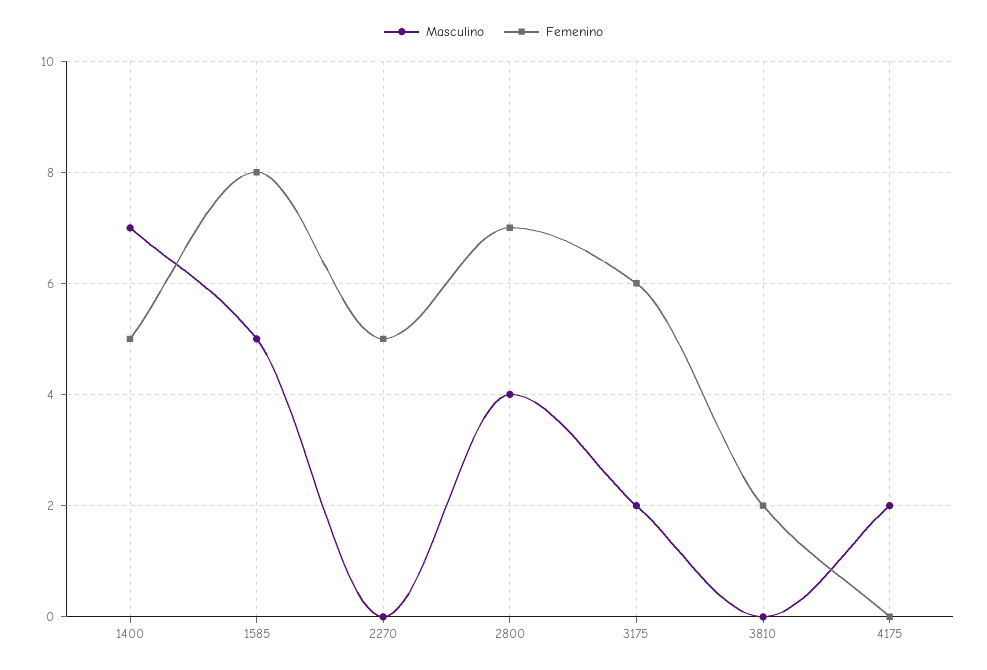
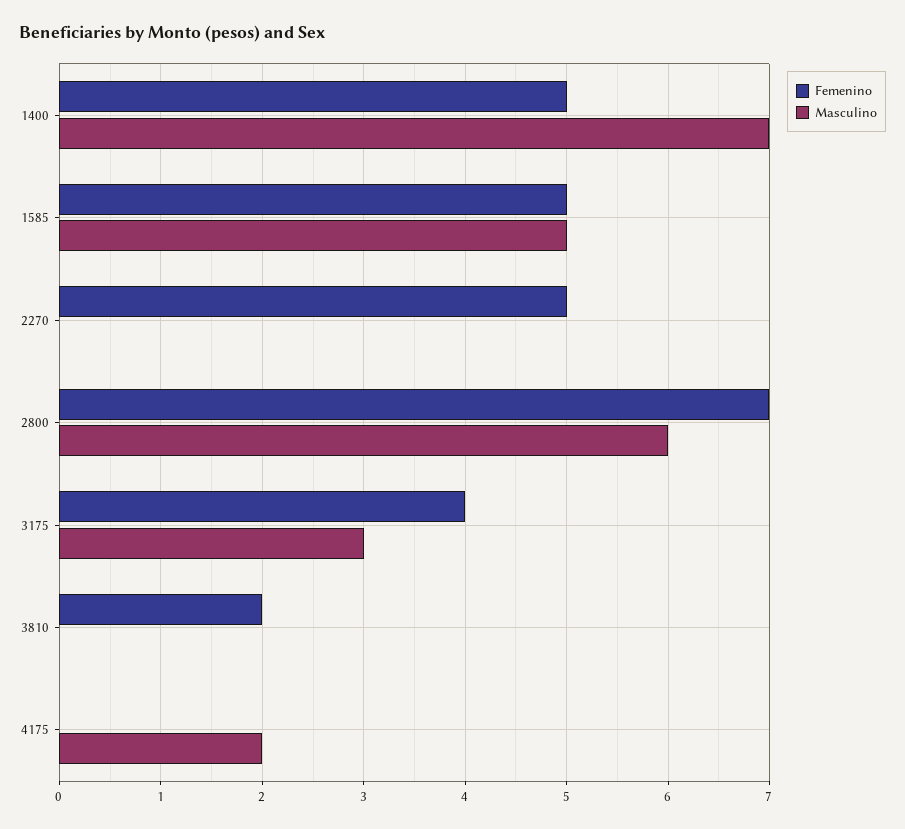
  {
    "Masculino": {
      "1400": 7,
      "1585": 5,
      "2270": 0,
-     "2800": 4,
+     "2800": 6,
-     "3175": 2,
+     "3175": 3,
      "3810": 0,
      "4175": 2
    },
    "Femenino": {
      "1400": 5,
-     "1585": 8,
+     "1585": 5,
      "2270": 5,
      "2800": 7,
-     "3175": 6,
+     "3175": 4,
      "3810": 2,
      "4175": 0
    }
  }

